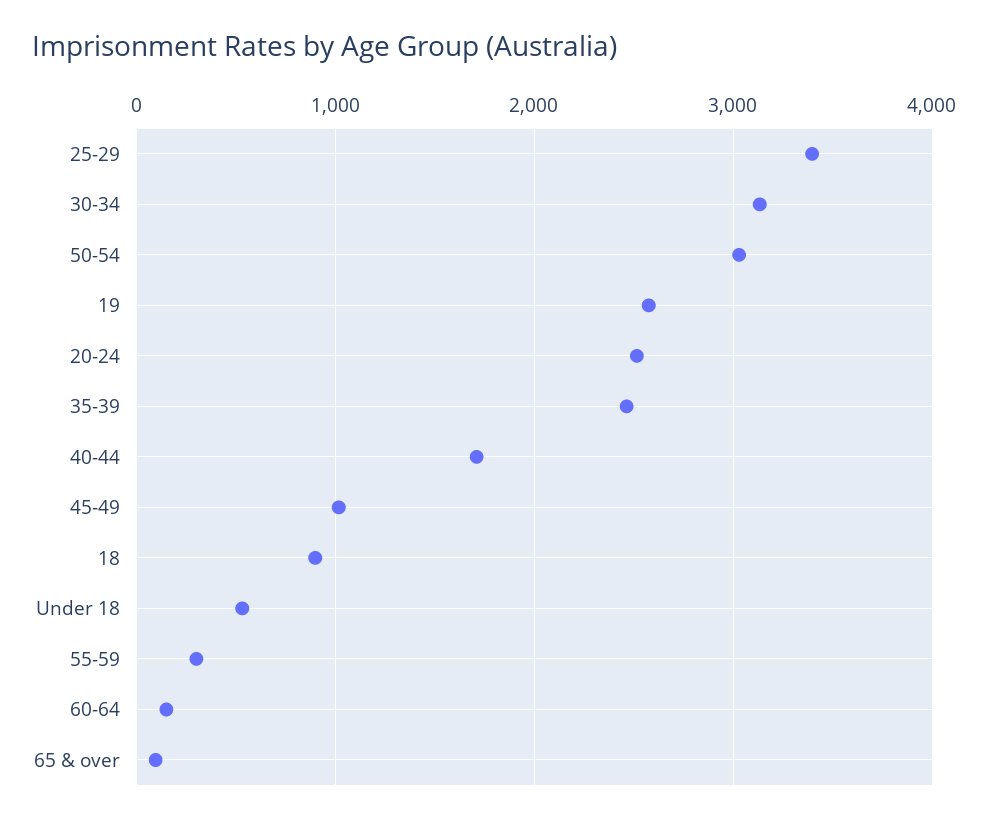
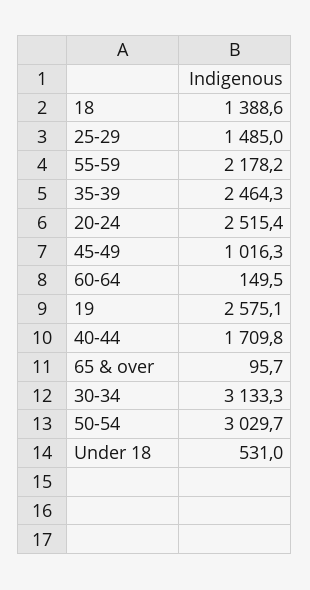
  {
-   "25-29": 3400,
+   "25-29": 1485,
    "30-34": 3133.3,
    "50-54": 3029.7,
    "19": 2575.1,
    "20-24": 2515.4,
    "35-39": 2464.3,
    "40-44": 1709.8,
    "45-49": 1016.3,
-   "18": 900,
+   "18": 1388.6,
    "Under 18": 531,
-   "55-59": 300,
+   "55-59": 2178.2,
    "60-64": 149.5,
    "65 & over": 95.7
  }

